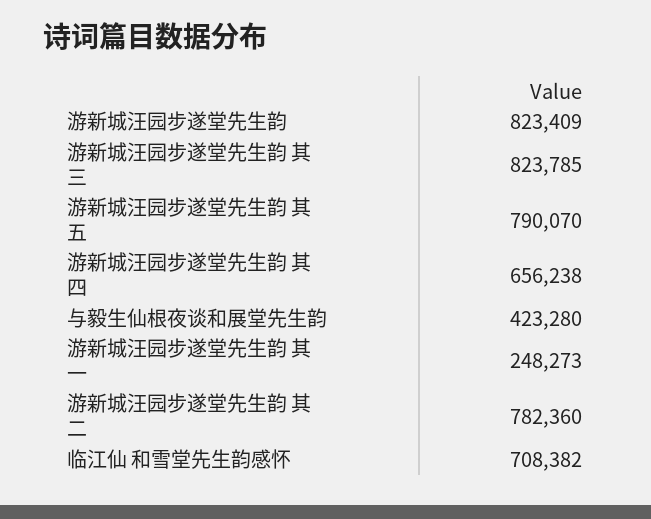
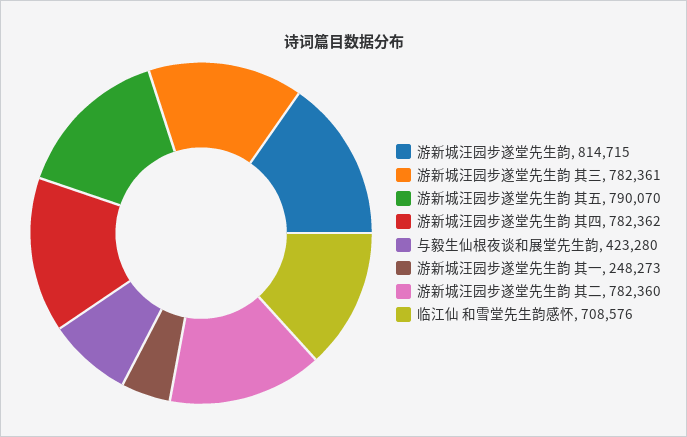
  {
-   "游新城汪园步遂堂先生韵": 823409,
+   "游新城汪园步遂堂先生韵": 814715,
-   "游新城汪园步遂堂先生韵 其三": 823785,
+   "游新城汪园步遂堂先生韵 其三": 782361,
    "游新城汪园步遂堂先生韵 其五": 790070,
-   "游新城汪园步遂堂先生韵 其四": 656238,
+   "游新城汪园步遂堂先生韵 其四": 782362,
    "与毅生仙根夜谈和展堂先生韵": 423280,
    "游新城汪园步遂堂先生韵 其一": 248273,
    "游新城汪园步遂堂先生韵 其二": 782360,
-   "临江仙 和雪堂先生韵感怀": 708382
+   "临江仙 和雪堂先生韵感怀": 708576
  }

